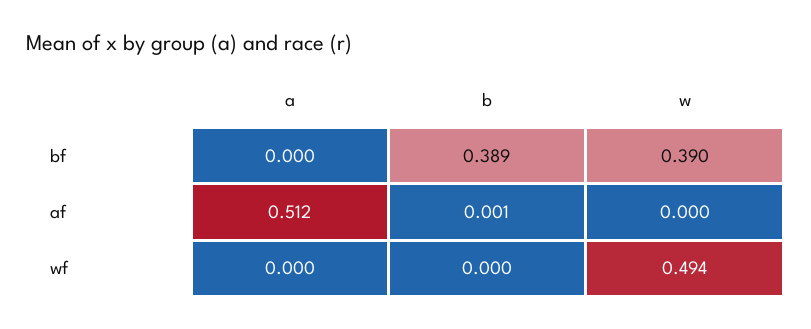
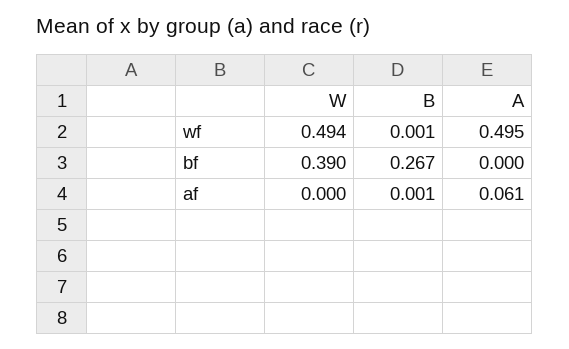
  {
    "a": {
      "bf": 0,
-     "af": 0.512,
+     "af": 0.061,
-     "wf": 0
+     "wf": 0.495
    },
    "b": {
-     "bf": 0.389,
+     "bf": 0.267,
      "af": 0.001,
-     "wf": 0
+     "wf": 0.001
    },
    "w": {
      "bf": 0.39,
      "af": 0,
      "wf": 0.494
    }
  }

